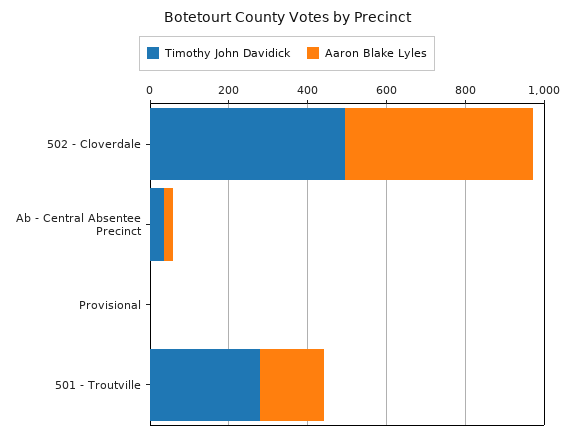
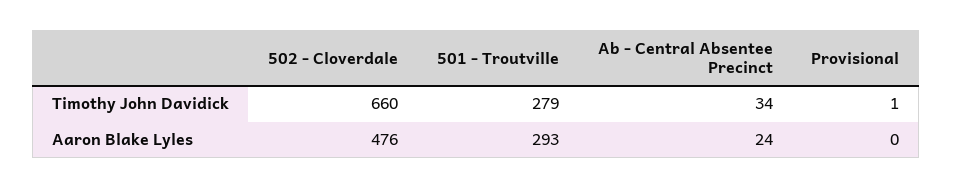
  {
    "Timothy John Davidick": {
-     "502 - Cloverdale": 500,
+     "502 - Cloverdale": 660,
      "Ab - Central Absentee Precinct": 34,
      "Provisional": 1,
      "501 - Troutville": 279
    },
    "Aaron Blake Lyles": {
      "502 - Cloverdale": 476,
      "Ab - Central Absentee Precinct": 24,
      "Provisional": 0,
-     "501 - Troutville": 150
+     "501 - Troutville": 293
    }
  }

